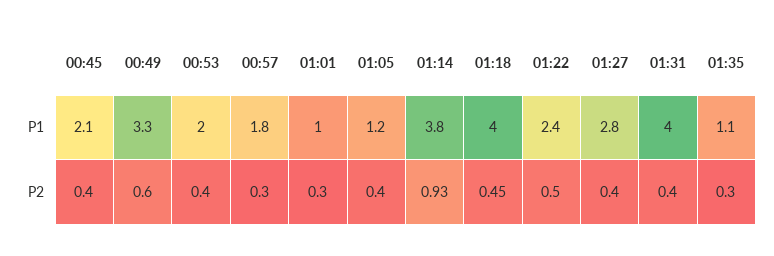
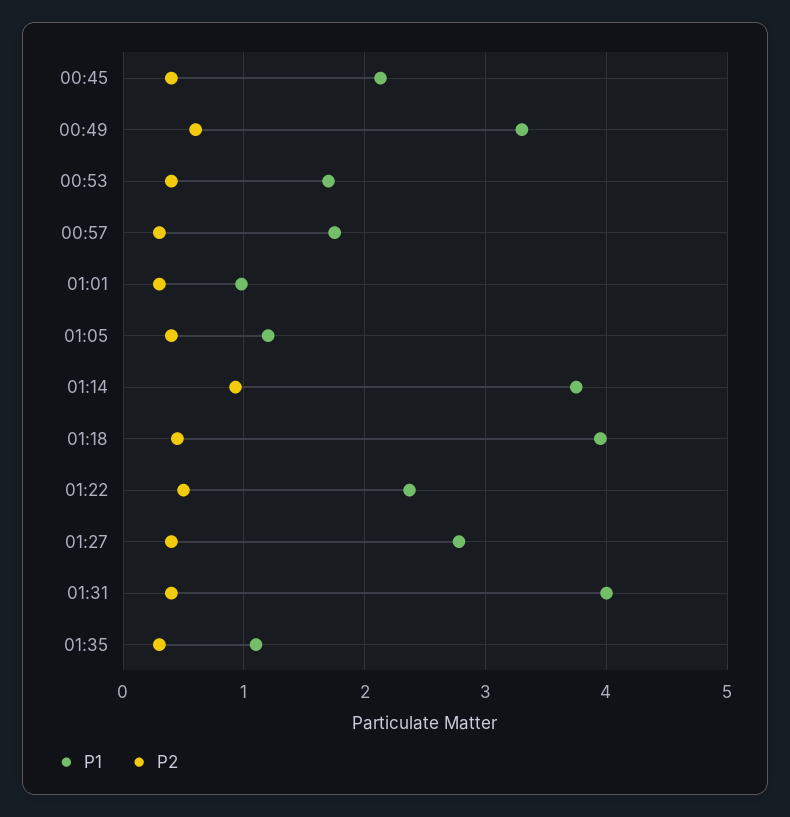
  {
    "P1": {
      "00:45": 2.1,
      "00:49": 3.3,
-     "00:53": 2,
+     "00:53": 1.7,
      "00:57": 1.8,
      "01:01": 1,
      "01:05": 1.2,
      "01:14": 3.8,
      "01:18": 4,
      "01:22": 2.4,
      "01:27": 2.8,
      "01:31": 4,
      "01:35": 1.1
    },
    "P2": {
      "00:45": 0.4,
      "00:49": 0.6,
      "00:53": 0.4,
      "00:57": 0.3,
      "01:01": 0.3,
      "01:05": 0.4,
      "01:14": 0.93,
      "01:18": 0.45,
      "01:22": 0.5,
      "01:27": 0.4,
      "01:31": 0.4,
      "01:35": 0.3
    }
  }

